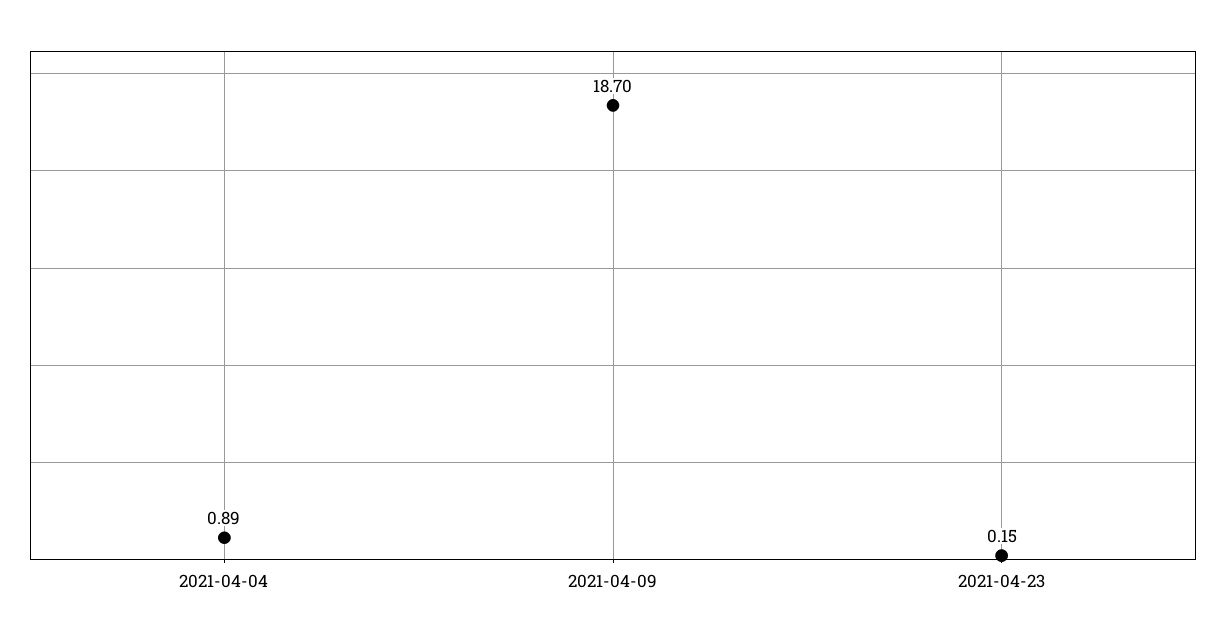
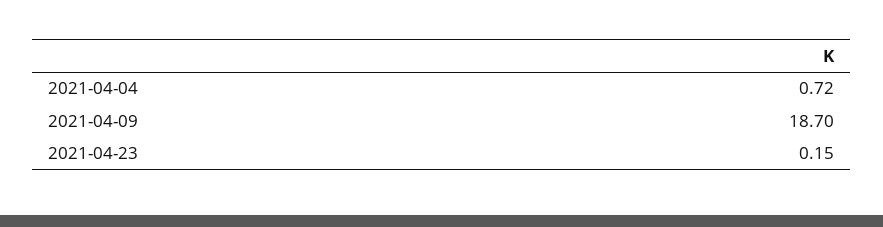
  {
-   "2021-04-04": 0.89,
+   "2021-04-04": 0.72,
    "2021-04-09": 18.7,
    "2021-04-23": 0.15
  }

